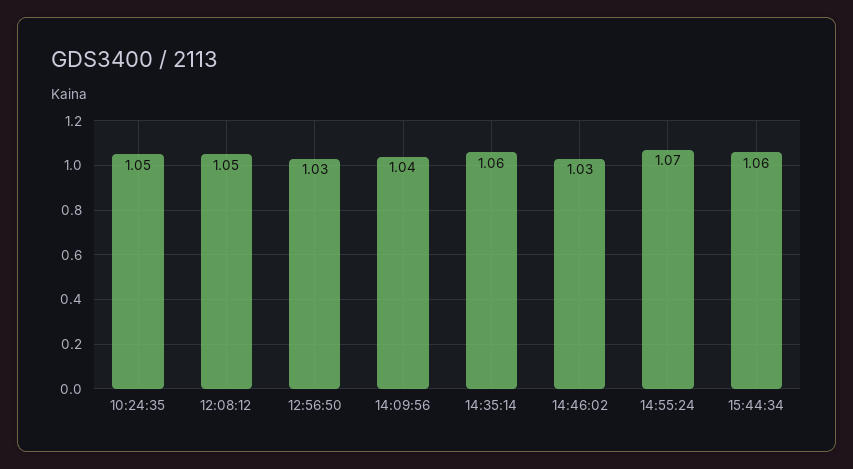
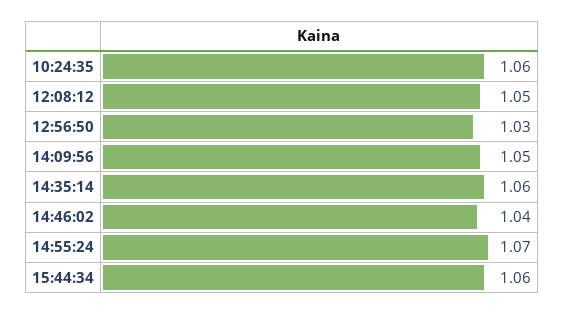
  {
-   "10:24:35": 1.05,
+   "10:24:35": 1.06,
    "12:08:12": 1.05,
    "12:56:50": 1.03,
-   "14:09:56": 1.04,
+   "14:09:56": 1.05,
    "14:35:14": 1.06,
-   "14:46:02": 1.03,
+   "14:46:02": 1.04,
    "14:55:24": 1.07,
    "15:44:34": 1.06
  }

